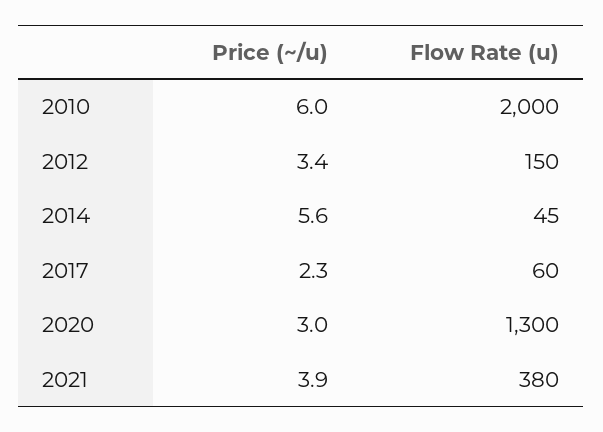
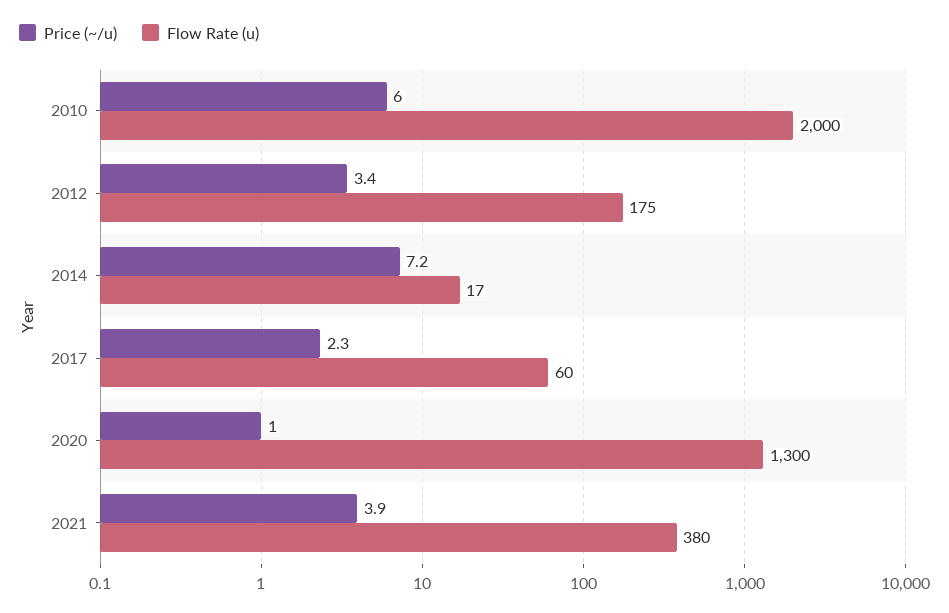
  {
    "Price (~/u)": {
      "2010": 6,
      "2012": 3.4,
-     "2014": 5.6,
+     "2014": 7.2,
      "2017": 2.3,
-     "2020": 3,
+     "2020": 1,
      "2021": 3.9
    },
    "Flow Rate (u)": {
      "2010": 2000,
-     "2012": 150,
+     "2012": 175,
-     "2014": 45,
+     "2014": 17,
      "2017": 60,
      "2020": 1300,
      "2021": 380
    }
  }

